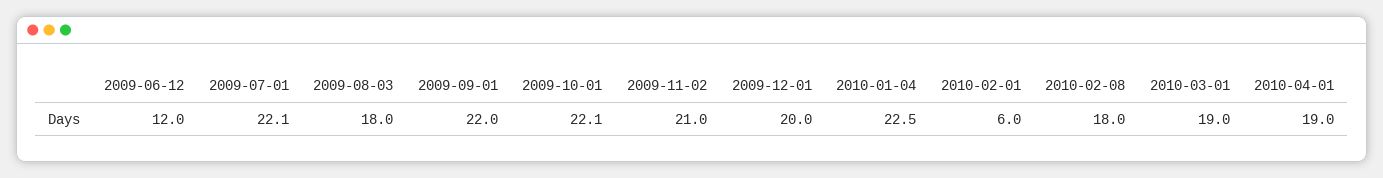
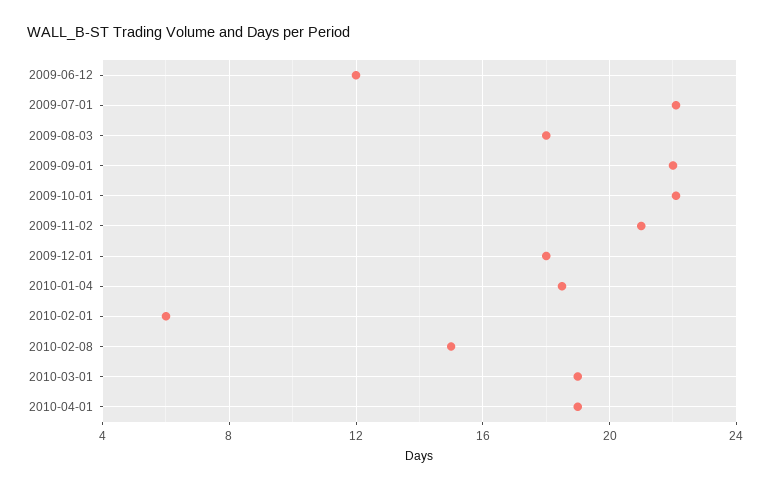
  {
    "2009-06-12": 12,
    "2009-07-01": 22.1,
    "2009-08-03": 18,
    "2009-09-01": 22,
    "2009-10-01": 22.1,
    "2009-11-02": 21,
-   "2009-12-01": 20,
+   "2009-12-01": 18,
-   "2010-01-04": 22.5,
+   "2010-01-04": 18.5,
    "2010-02-01": 6,
-   "2010-02-08": 18,
+   "2010-02-08": 15,
    "2010-03-01": 19,
    "2010-04-01": 19
  }

